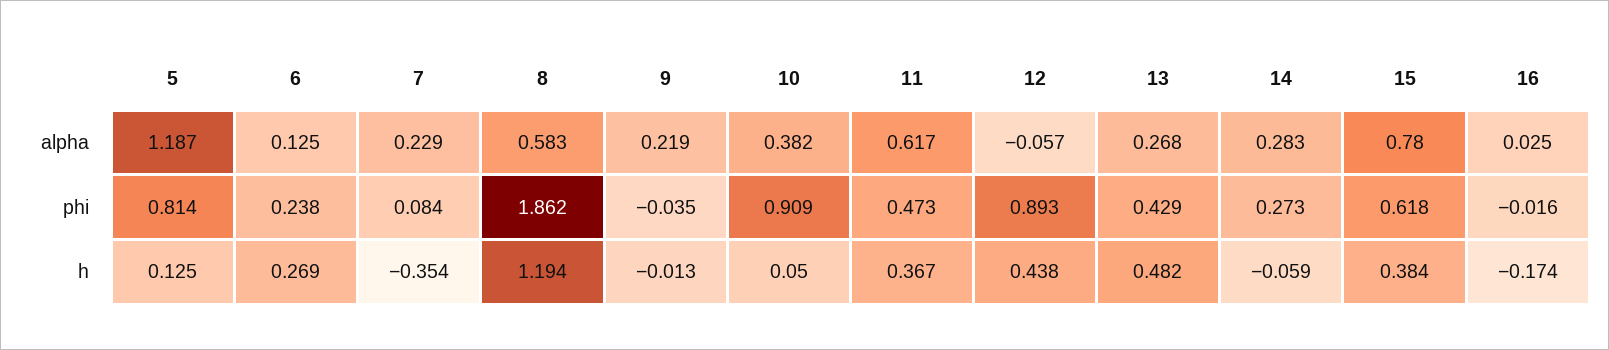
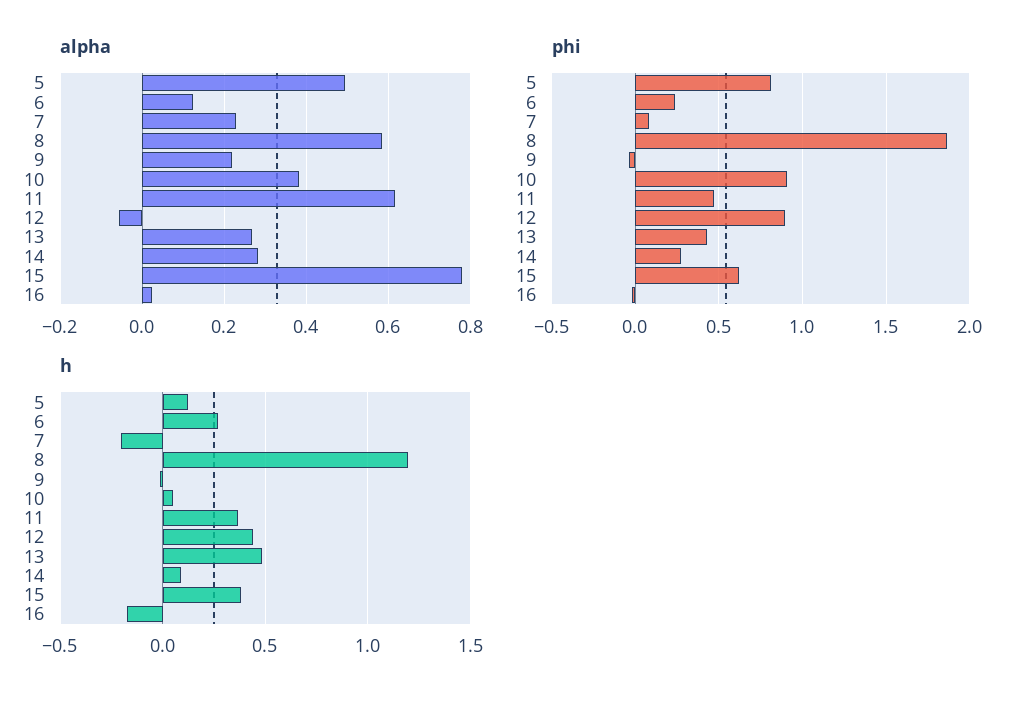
  {
    "alpha": {
-     "5": 1.187,
+     "5": 0.5,
      "6": 0.125,
      "7": 0.229,
      "8": 0.583,
      "9": 0.219,
      "10": 0.382,
      "11": 0.617,
      "12": -0.057,
      "13": 0.268,
      "14": 0.283,
      "15": 0.78,
      "16": 0.025
    },
    "phi": {
      "5": 0.814,
      "6": 0.238,
      "7": 0.084,
      "8": 1.862,
      "9": -0.035,
      "10": 0.909,
      "11": 0.473,
      "12": 0.893,
      "13": 0.429,
      "14": 0.273,
      "15": 0.618,
      "16": -0.016
    },
    "h": {
      "5": 0.125,
      "6": 0.269,
-     "7": -0.354,
+     "7": -0.2,
      "8": 1.194,
      "9": -0.013,
      "10": 0.05,
      "11": 0.367,
      "12": 0.438,
      "13": 0.482,
-     "14": -0.059,
+     "14": 0.1,
      "15": 0.384,
      "16": -0.174
    }
  }

